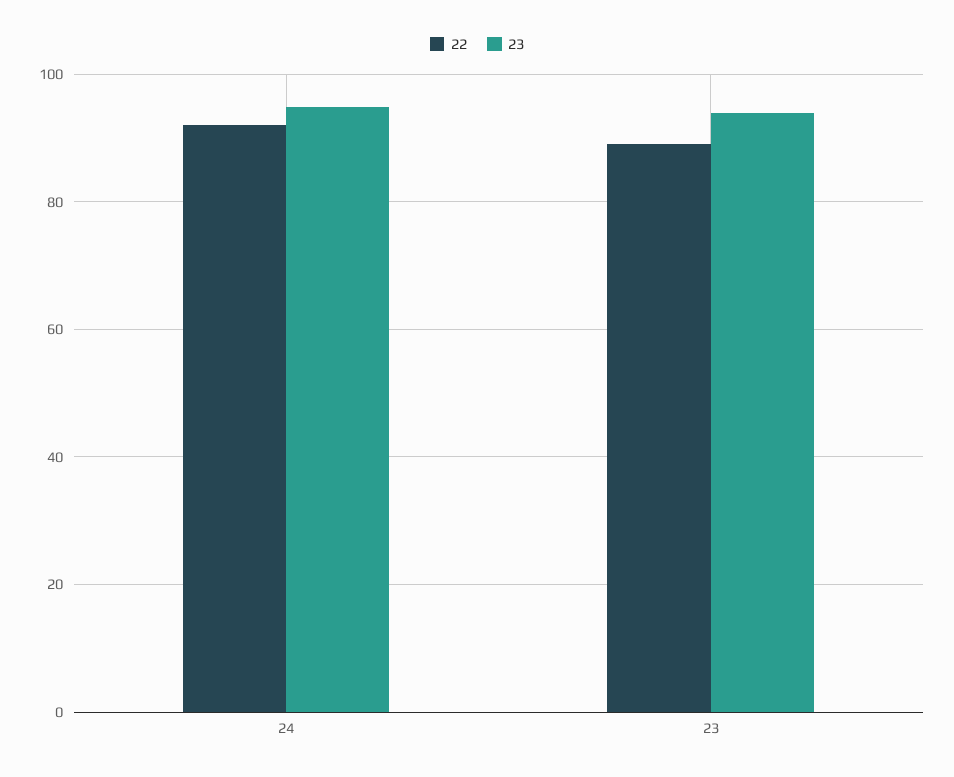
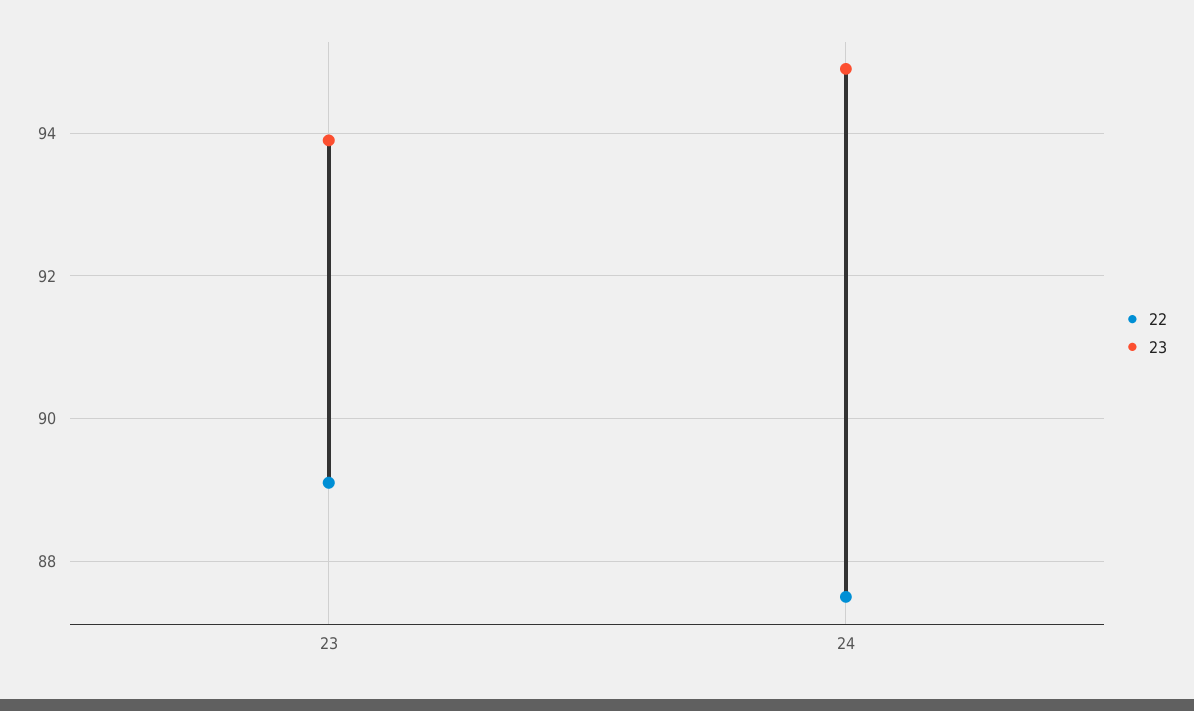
  {
    "22": {
-     "24": 92,
+     "24": 87.5,
      "23": 89
    },
    "23": {
      "24": 95,
      "23": 94
    }
  }

